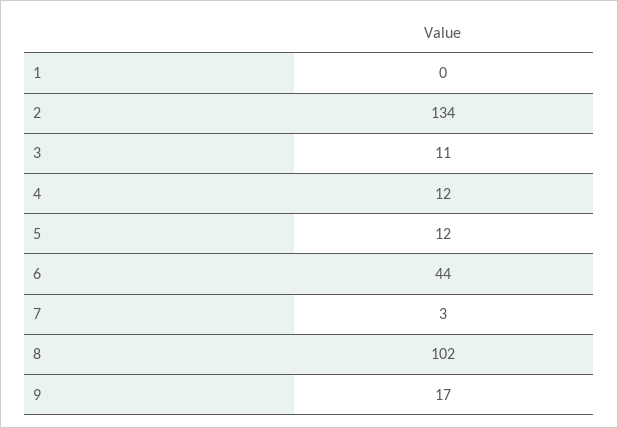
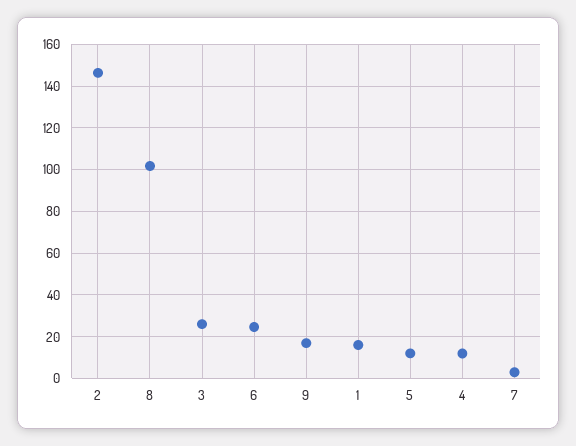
  {
-   "1": 0,
+   "1": 15,
-   "2": 134,
+   "2": 145,
-   "3": 11,
+   "3": 25,
    "4": 12,
    "5": 12,
-   "6": 44,
+   "6": 25,
    "7": 3,
    "8": 102,
    "9": 17
  }

